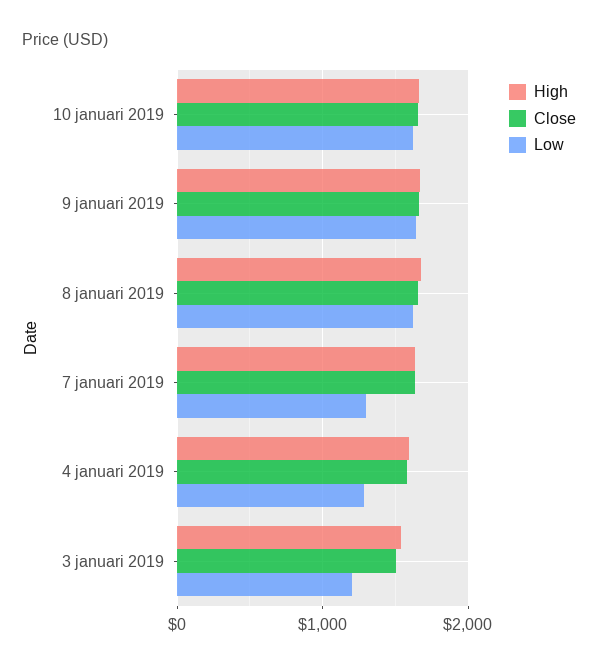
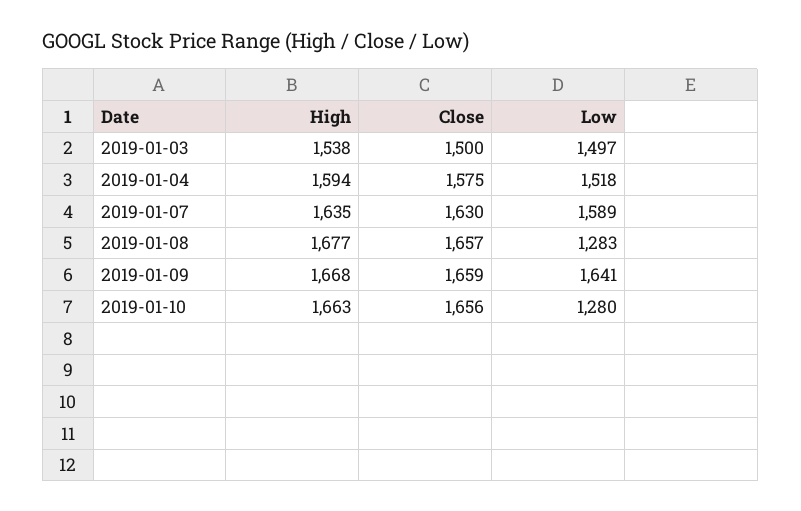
  {
    "High": {
      "10 januari 2019": 1663,
      "9 januari 2019": 1668,
      "8 januari 2019": 1677,
      "7 januari 2019": 1635,
      "4 januari 2019": 1594,
      "3 januari 2019": 1538
    },
    "Close": {
      "10 januari 2019": 1656,
      "9 januari 2019": 1659,
      "8 januari 2019": 1657,
      "7 januari 2019": 1630,
      "4 januari 2019": 1575,
      "3 januari 2019": 1500
    },
    "Low": {
-     "10 januari 2019": 1600,
+     "10 januari 2019": 1280,
      "9 januari 2019": 1641,
-     "8 januari 2019": 1600,
+     "8 januari 2019": 1283,
-     "7 januari 2019": 1300,
+     "7 januari 2019": 1589,
-     "4 januari 2019": 1300,
+     "4 januari 2019": 1518,
-     "3 januari 2019": 1200
+     "3 januari 2019": 1497
    }
  }

